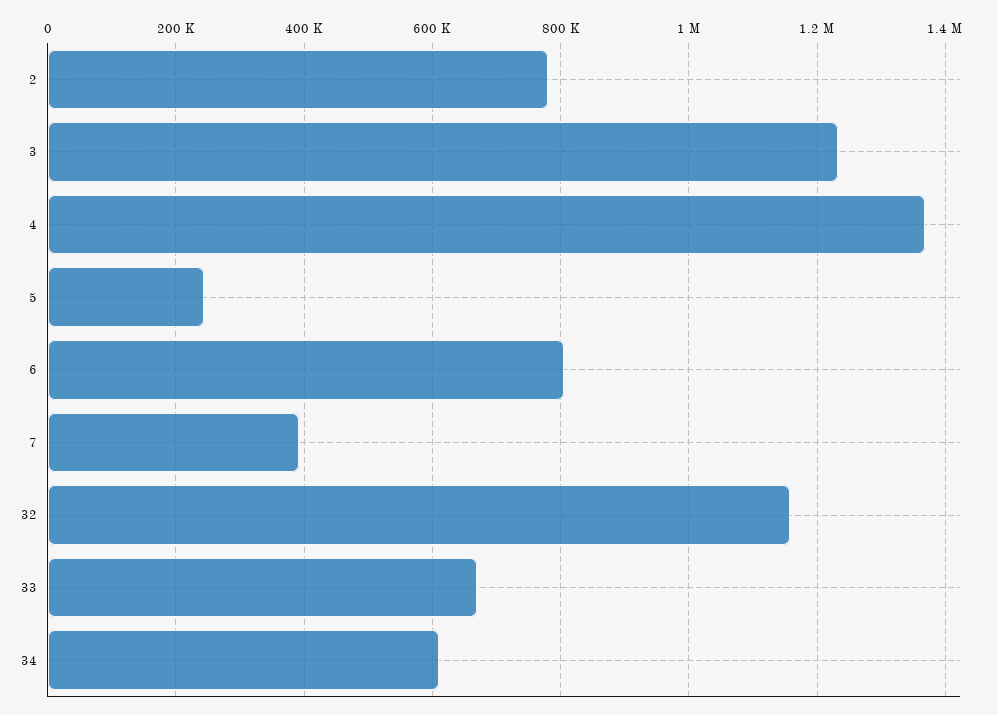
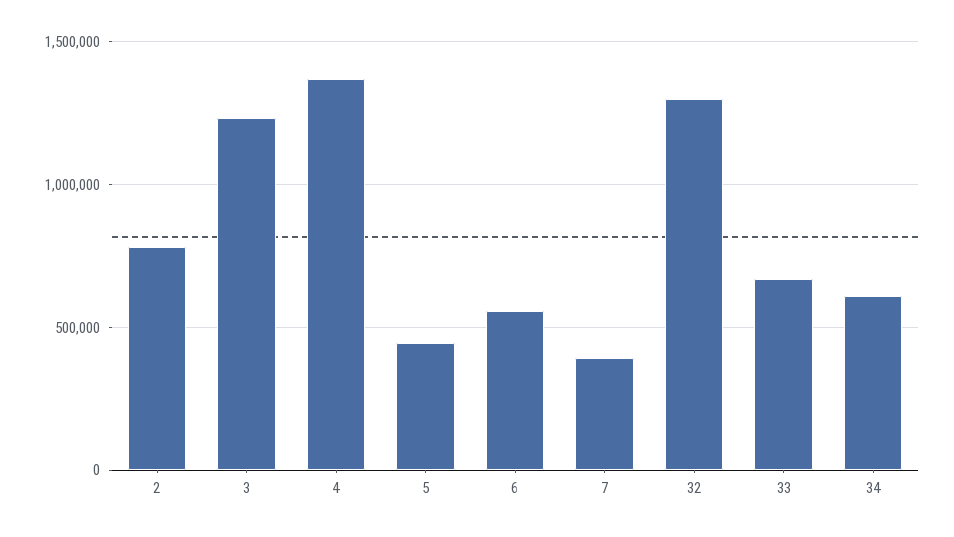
  {
    "2": 780000,
    "3": 1240000,
    "4": 1360000,
-   "5": 240000,
+   "5": 450000,
-   "6": 800000,
+   "6": 550000,
    "7": 400000,
-   "32": 1160000,
+   "32": 1300000,
    "33": 660000,
    "34": 620000
  }

